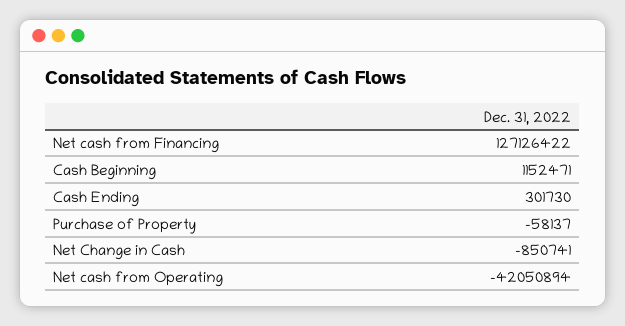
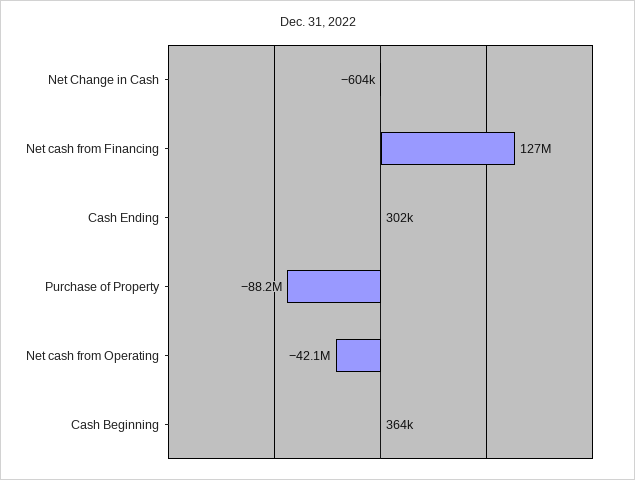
  {
    "Net cash from Financing": 127126422,
-   "Cash Beginning": 1152471,
+   "Cash Beginning": 364000,
    "Cash Ending": 301730,
-   "Purchase of Property": -58137,
+   "Purchase of Property": -88200000,
-   "Net Change in Cash": -850741,
+   "Net Change in Cash": -604000,
    "Net cash from Operating": -42050894
  }

